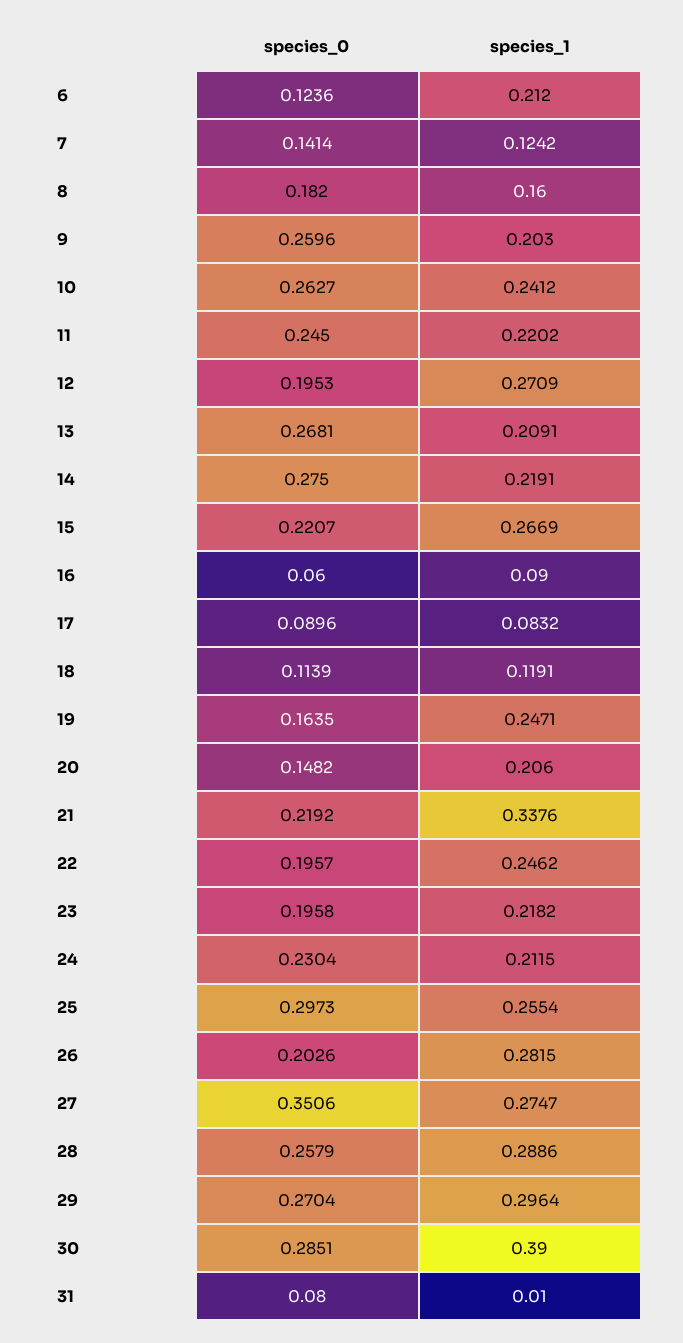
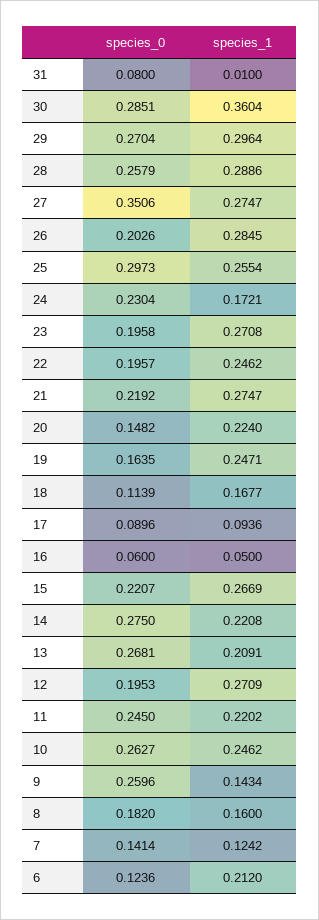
  {
    "species_0": {
      "6": 0.1236,
      "7": 0.1414,
      "8": 0.182,
      "9": 0.2596,
      "10": 0.2627,
      "11": 0.245,
      "12": 0.1953,
      "13": 0.2681,
      "14": 0.275,
      "15": 0.2207,
      "16": 0.06,
      "17": 0.0896,
      "18": 0.1139,
      "19": 0.1635,
      "20": 0.1482,
      "21": 0.2192,
      "22": 0.1957,
      "23": 0.1958,
      "24": 0.2304,
      "25": 0.2973,
      "26": 0.2026,
      "27": 0.3506,
      "28": 0.2579,
      "29": 0.2704,
      "30": 0.2851,
      "31": 0.08
    },
    "species_1": {
      "6": 0.212,
      "7": 0.1242,
      "8": 0.16,
-     "9": 0.203,
+     "9": 0.1434,
-     "10": 0.2412,
+     "10": 0.2462,
      "11": 0.2202,
      "12": 0.2709,
      "13": 0.2091,
-     "14": 0.2191,
+     "14": 0.2208,
      "15": 0.2669,
-     "16": 0.09,
+     "16": 0.05,
-     "17": 0.0832,
+     "17": 0.0936,
-     "18": 0.1191,
+     "18": 0.1677,
      "19": 0.2471,
-     "20": 0.206,
+     "20": 0.224,
-     "21": 0.3376,
+     "21": 0.2747,
      "22": 0.2462,
-     "23": 0.2182,
+     "23": 0.2708,
-     "24": 0.2115,
+     "24": 0.1721,
      "25": 0.2554,
-     "26": 0.2815,
+     "26": 0.2845,
      "27": 0.2747,
      "28": 0.2886,
      "29": 0.2964,
-     "30": 0.39,
+     "30": 0.3604,
      "31": 0.01
    }
  }

